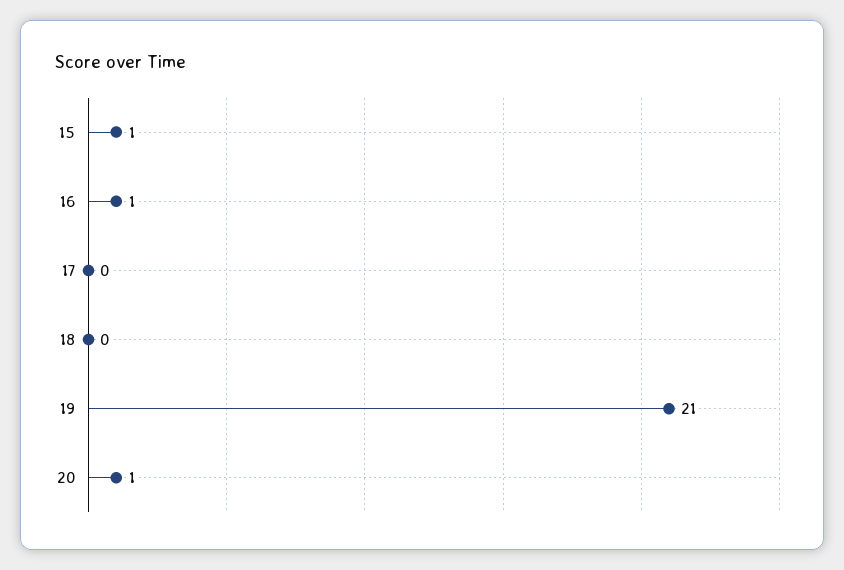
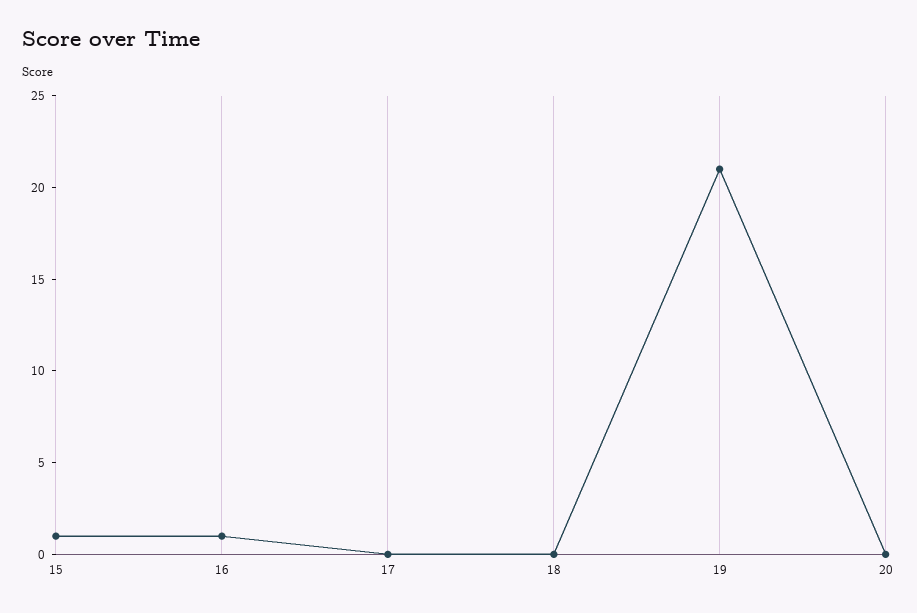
  {
    "15": 1,
    "16": 1,
    "17": 0,
    "18": 0,
    "19": 21,
-   "20": 1
+   "20": 0
  }

